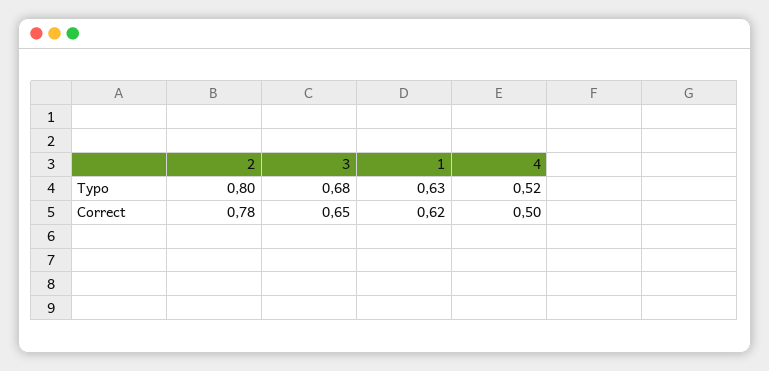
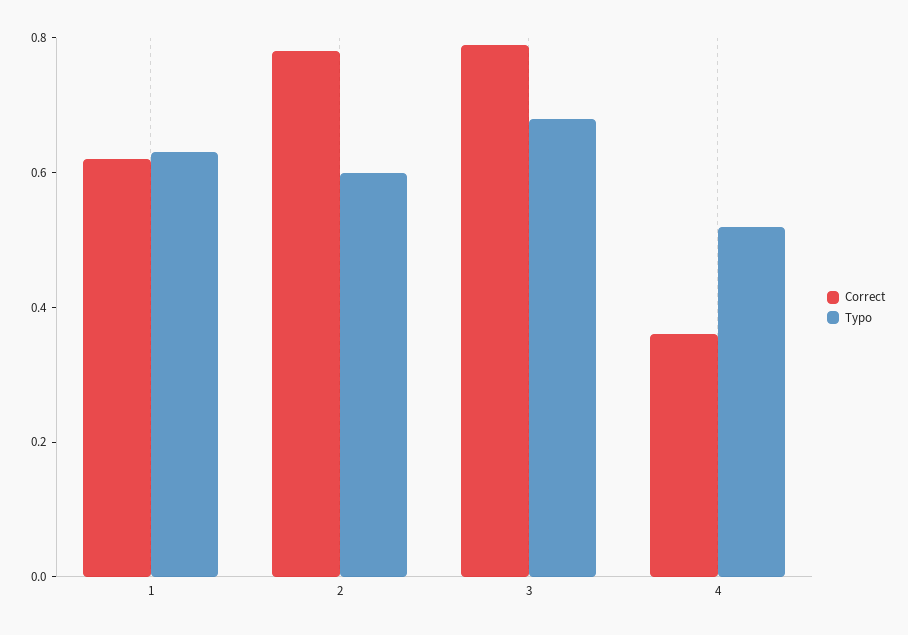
  {
    "Typo": {
-     "2": 0.8,
+     "2": 0.6,
      "3": 0.68,
      "1": 0.63,
      "4": 0.52
    },
    "Correct": {
      "2": 0.78,
-     "3": 0.65,
+     "3": 0.8,
      "1": 0.62,
-     "4": 0.5
+     "4": 0.35
    }
  }

